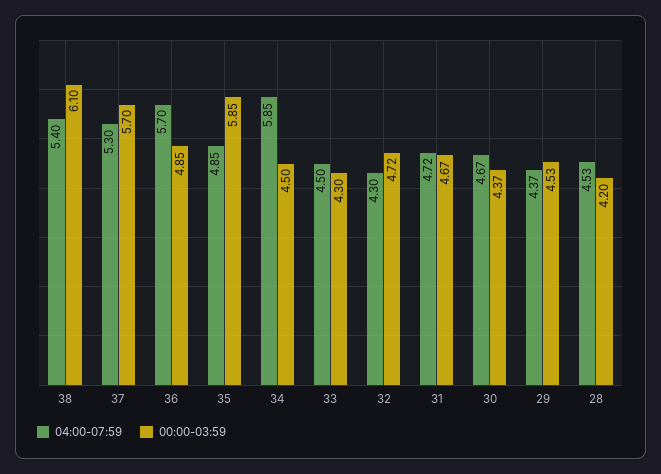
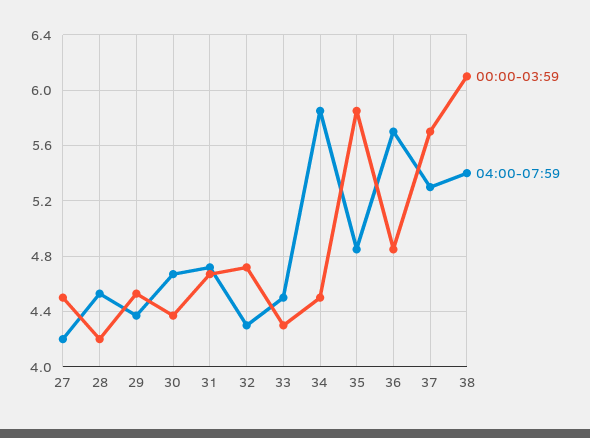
  {
    "04:00-07:59": {
      "38": 5.4,
      "37": 5.3,
      "36": 5.7,
      "35": 4.85,
      "34": 5.85,
      "33": 4.5,
      "32": 4.3,
      "31": 4.72,
      "30": 4.67,
      "29": 4.37,
-     "28": 4.53
+     "28": 4.53,
+     "27": 4.2
    },
    "00:00-03:59": {
      "38": 6.1,
      "37": 5.7,
      "36": 4.85,
      "35": 5.85,
      "34": 4.5,
      "33": 4.3,
      "32": 4.72,
      "31": 4.67,
      "30": 4.37,
      "29": 4.53,
-     "28": 4.2
+     "28": 4.2,
+     "27": 4.5
    }
  }

